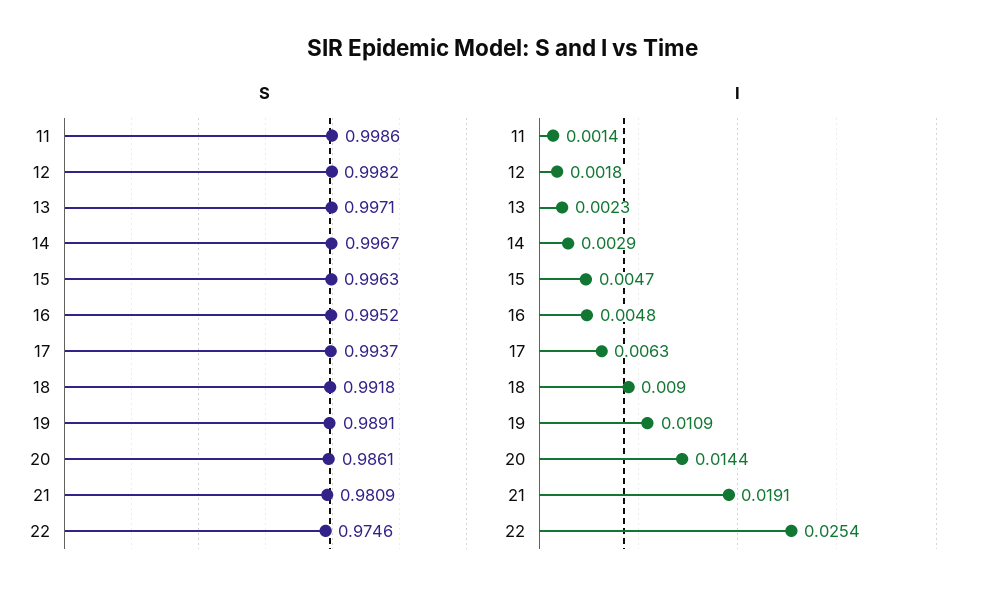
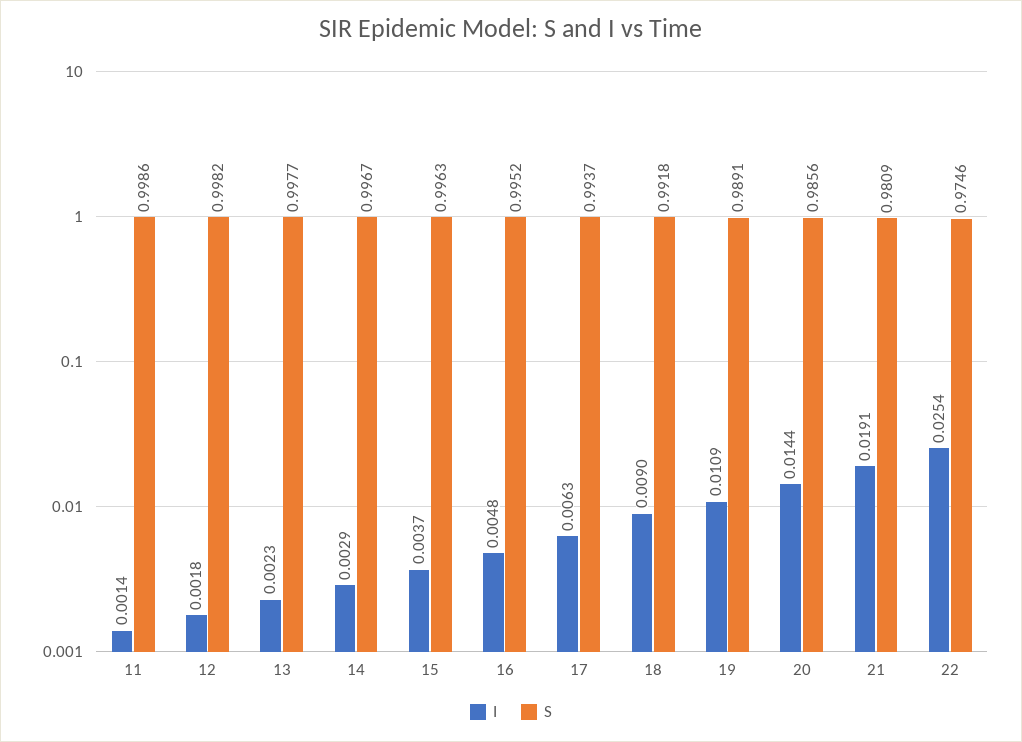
  {
    "S": {
      "11": 0.9986,
      "12": 0.9982,
-     "13": 0.9971,
+     "13": 0.9977,
      "14": 0.9967,
      "15": 0.9963,
      "16": 0.9952,
      "17": 0.9937,
      "18": 0.9918,
      "19": 0.9891,
-     "20": 0.9861,
+     "20": 0.9856,
      "21": 0.9809,
      "22": 0.9746
    },
    "I": {
      "11": 0.0014,
      "12": 0.0018,
      "13": 0.0023,
      "14": 0.0029,
-     "15": 0.0047,
+     "15": 0.0037,
      "16": 0.0048,
      "17": 0.0063,
      "18": 0.009,
      "19": 0.0109,
      "20": 0.0144,
      "21": 0.0191,
      "22": 0.0254
    }
  }

